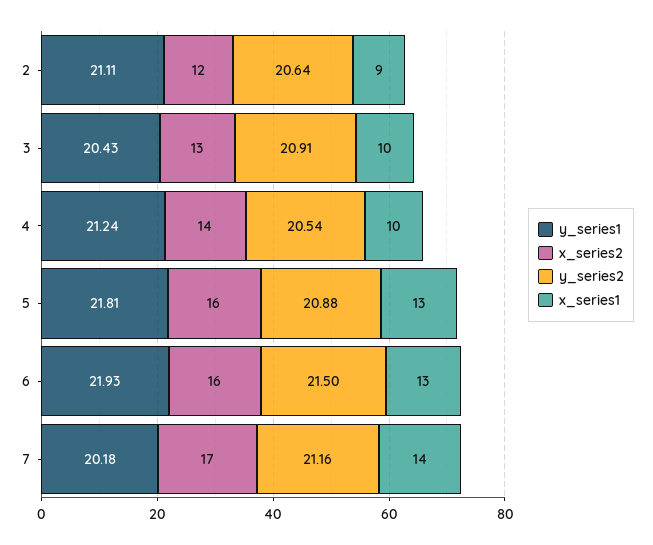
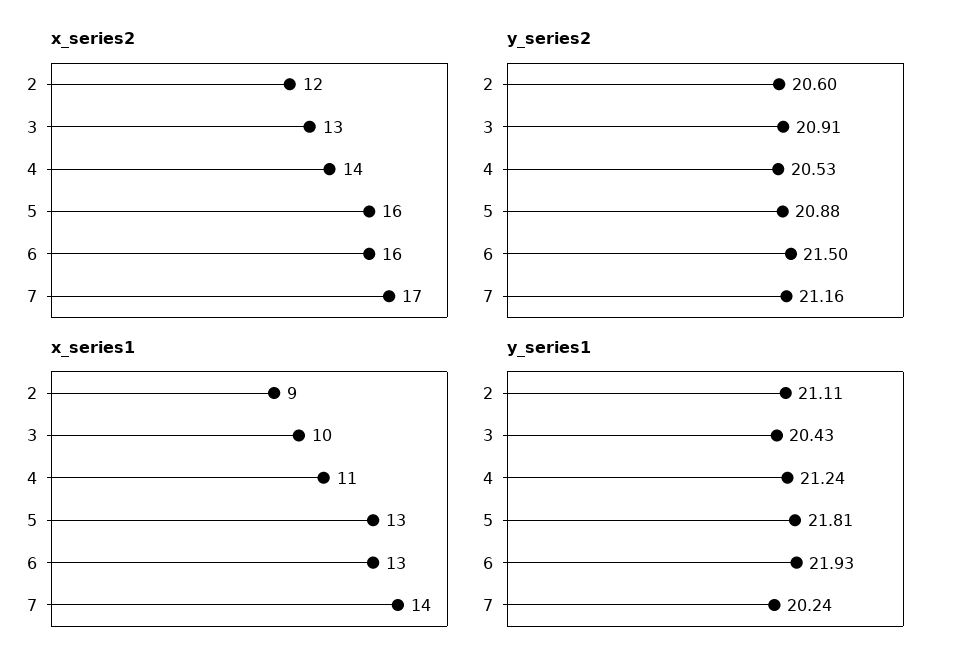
  {
    "y_series1": {
      "2": 21.11,
      "3": 20.43,
      "4": 21.24,
      "5": 21.81,
      "6": 21.93,
-     "7": 20.18
+     "7": 20.24
    },
    "x_series2": {
      "2": 12,
      "3": 13,
      "4": 14,
      "5": 16,
      "6": 16,
      "7": 17
    },
    "y_series2": {
-     "2": 20.64,
+     "2": 20.6,
      "3": 20.91,
-     "4": 20.54,
+     "4": 20.53,
      "5": 20.88,
      "6": 21.5,
      "7": 21.16
    },
    "x_series1": {
      "2": 9,
      "3": 10,
-     "4": 10,
+     "4": 11,
      "5": 13,
      "6": 13,
      "7": 14
    }
  }

